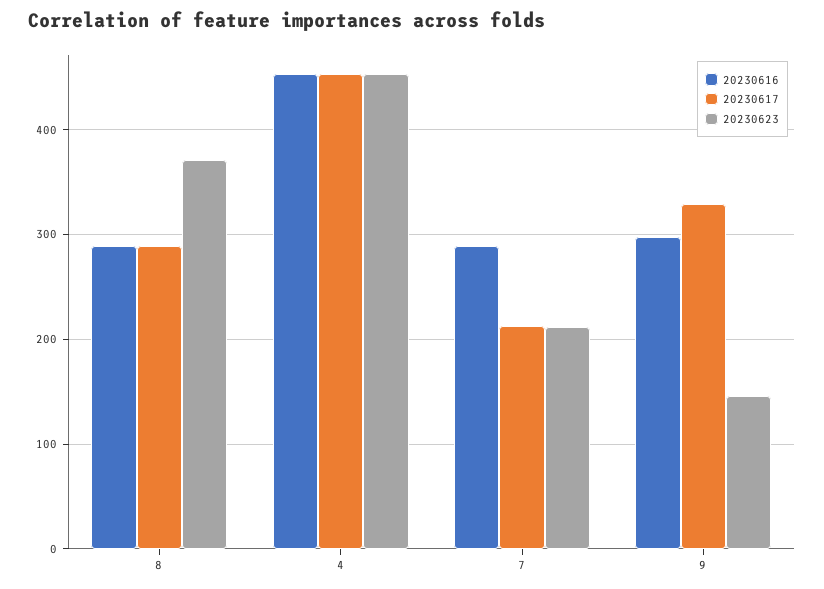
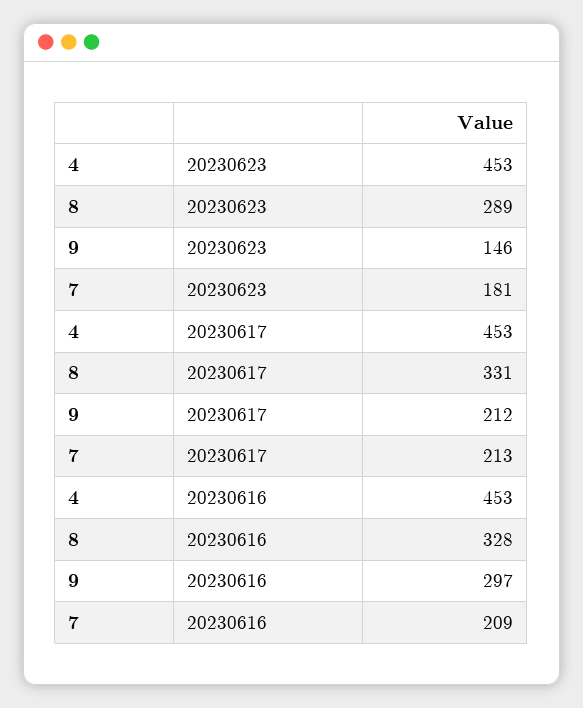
  {
    "20230616": {
-     "8": 290,
+     "8": 328,
      "4": 453,
-     "7": 290,
+     "7": 209,
      "9": 297
    },
    "20230617": {
-     "8": 290,
+     "8": 331,
      "4": 453,
      "7": 213,
-     "9": 330
+     "9": 212
    },
    "20230623": {
-     "8": 370,
+     "8": 289,
      "4": 453,
-     "7": 210,
+     "7": 181,
      "9": 146
    }
  }

